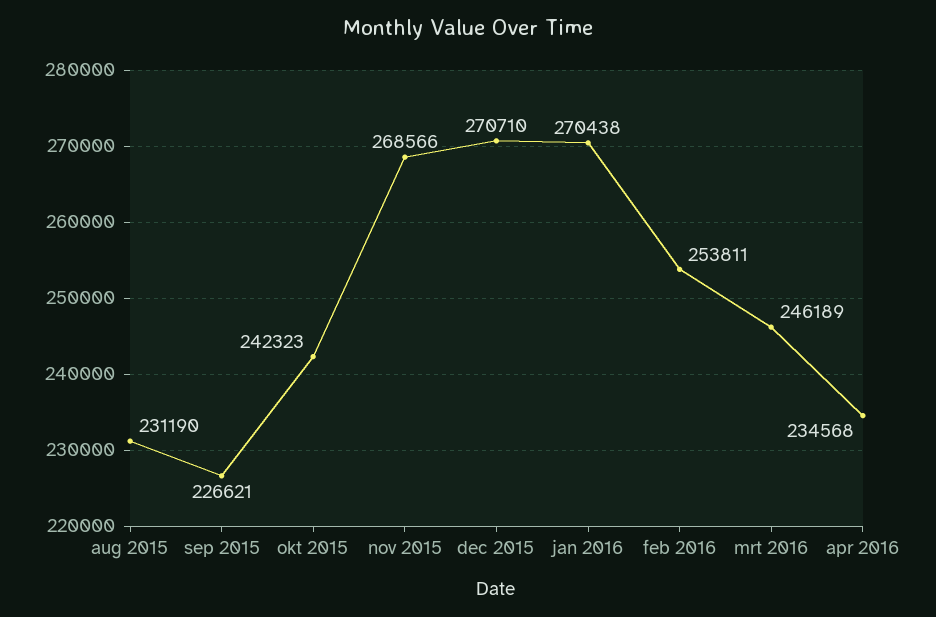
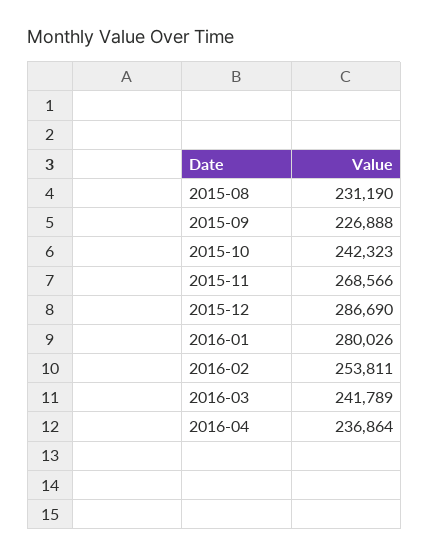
  {
    "aug 2015": 231190,
-   "sep 2015": 226621,
+   "sep 2015": 226888,
    "okt 2015": 242323,
    "nov 2015": 268566,
-   "dec 2015": 270710,
+   "dec 2015": 286690,
-   "jan 2016": 270438,
+   "jan 2016": 280026,
    "feb 2016": 253811,
-   "mrt 2016": 246189,
+   "mrt 2016": 241789,
-   "apr 2016": 234568
+   "apr 2016": 236864
  }

